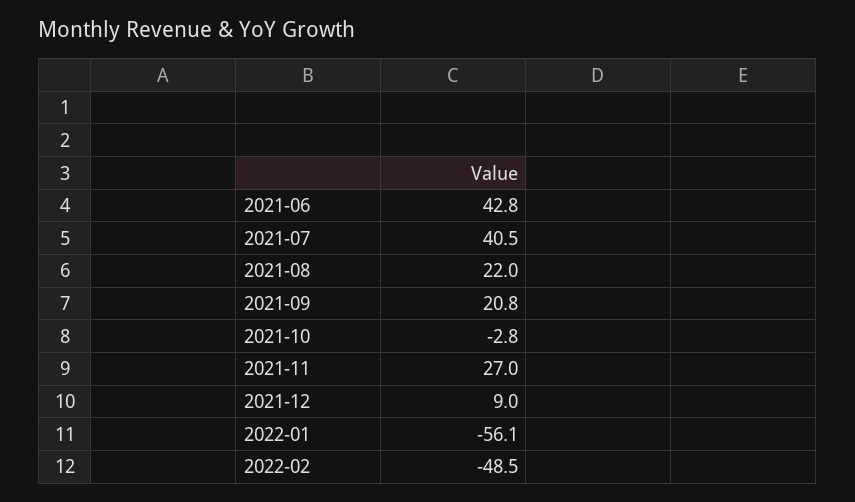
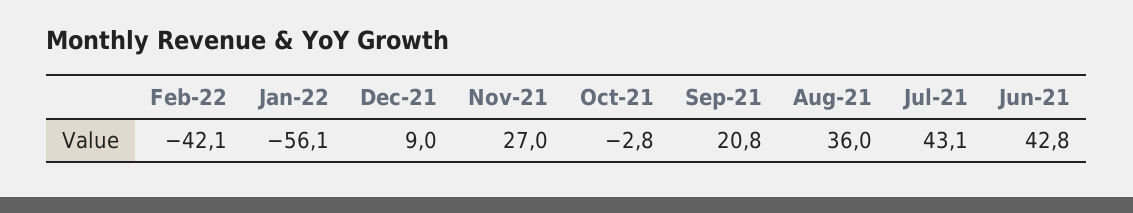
  {
    "2021-06": 42.8,
-   "2021-07": 40.5,
+   "2021-07": 43.1,
-   "2021-08": 22,
+   "2021-08": 36,
    "2021-09": 20.8,
    "2021-10": -2.8,
    "2021-11": 27,
    "2021-12": 9,
    "2022-01": -56.1,
-   "2022-02": -48.5
+   "2022-02": -42.1
  }

